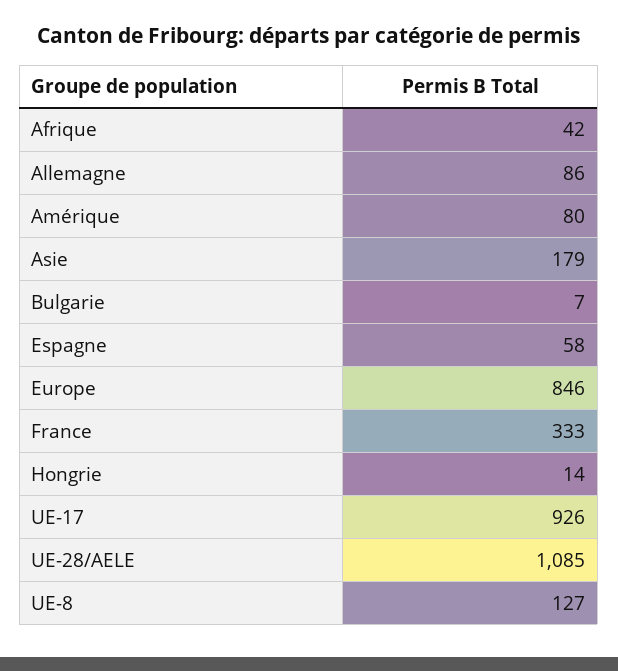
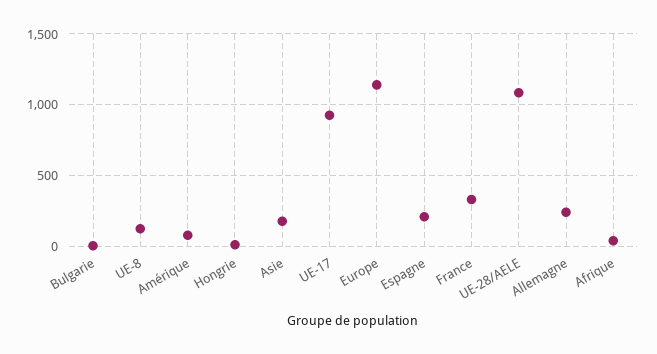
  {
    "Afrique": 42,
-   "Allemagne": 86,
+   "Allemagne": 250,
    "Amérique": 80,
    "Asie": 179,
    "Bulgarie": 7,
-   "Espagne": 58,
+   "Espagne": 200,
-   "Europe": 846,
+   "Europe": 1150,
    "France": 333,
    "Hongrie": 14,
    "UE-17": 926,
    "UE-28/AELE": 1085,
    "UE-8": 127
  }

